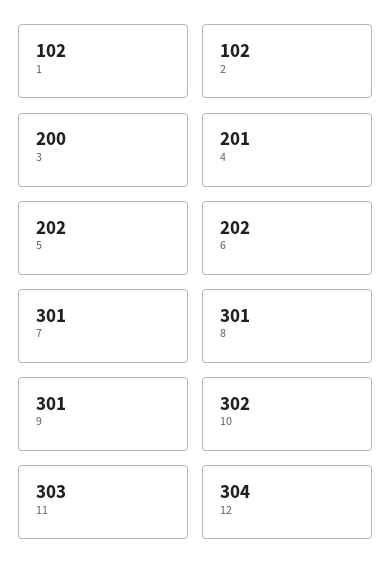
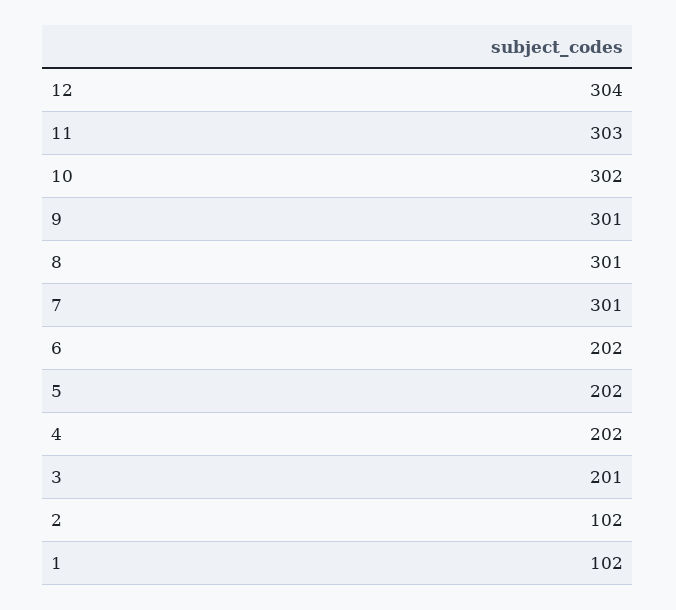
  {
    "1": 102,
    "2": 102,
-   "3": 200,
+   "3": 201,
-   "4": 201,
+   "4": 202,
    "5": 202,
    "6": 202,
    "7": 301,
    "8": 301,
    "9": 301,
    "10": 302,
    "11": 303,
    "12": 304
  }

